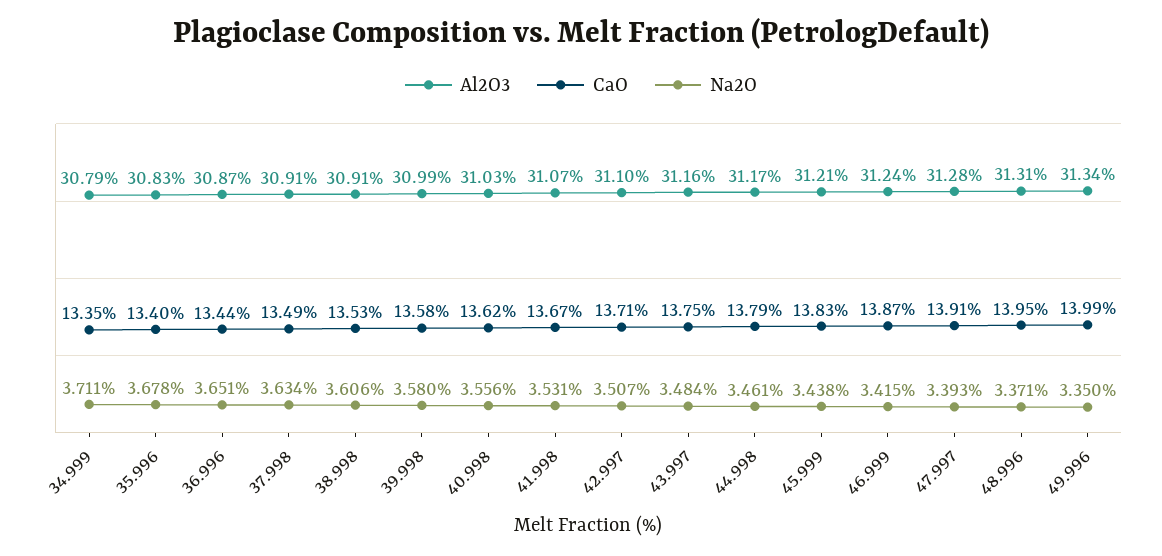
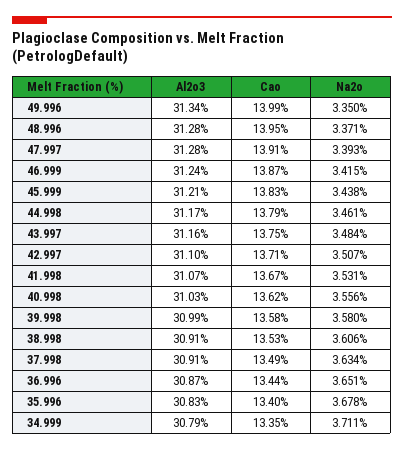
  {
    "Al2O3": {
      "34.999": 30.79,
      "35.996": 30.83,
      "36.996": 30.87,
      "37.998": 30.91,
      "38.998": 30.91,
      "39.998": 30.99,
      "40.998": 31.03,
      "41.998": 31.07,
      "42.997": 31.1,
      "43.997": 31.16,
      "44.998": 31.17,
      "45.999": 31.21,
      "46.999": 31.24,
      "47.997": 31.28,
-     "48.996": 31.31,
+     "48.996": 31.28,
      "49.996": 31.34
    },
    "CaO": {
      "34.999": 13.35,
      "35.996": 13.4,
      "36.996": 13.44,
      "37.998": 13.49,
      "38.998": 13.53,
      "39.998": 13.58,
      "40.998": 13.62,
      "41.998": 13.67,
      "42.997": 13.71,
      "43.997": 13.75,
      "44.998": 13.79,
      "45.999": 13.83,
      "46.999": 13.87,
      "47.997": 13.91,
      "48.996": 13.95,
      "49.996": 13.99
    },
    "Na2O": {
      "34.999": 3.711,
      "35.996": 3.678,
      "36.996": 3.651,
      "37.998": 3.634,
      "38.998": 3.606,
      "39.998": 3.58,
      "40.998": 3.556,
      "41.998": 3.531,
      "42.997": 3.507,
      "43.997": 3.484,
      "44.998": 3.461,
      "45.999": 3.438,
      "46.999": 3.415,
      "47.997": 3.393,
      "48.996": 3.371,
      "49.996": 3.35
    }
  }

